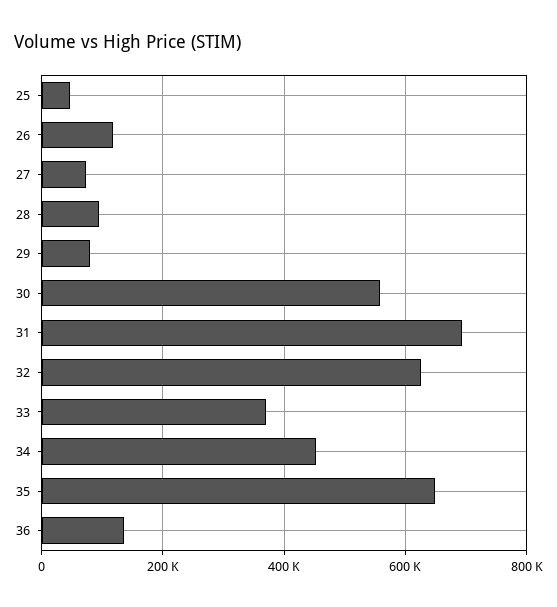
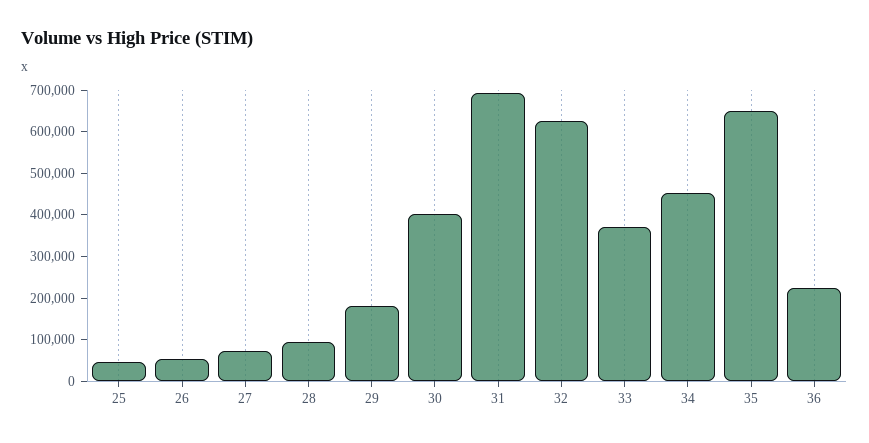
  {
    "25": 40000,
-   "26": 120000,
+   "26": 60000,
    "27": 80000,
    "28": 100000,
-   "29": 80000,
+   "29": 180000,
-   "30": 560000,
+   "30": 400000,
    "31": 700000,
    "32": 620000,
    "33": 380000,
    "34": 460000,
    "35": 640000,
-   "36": 140000
+   "36": 220000
  }

